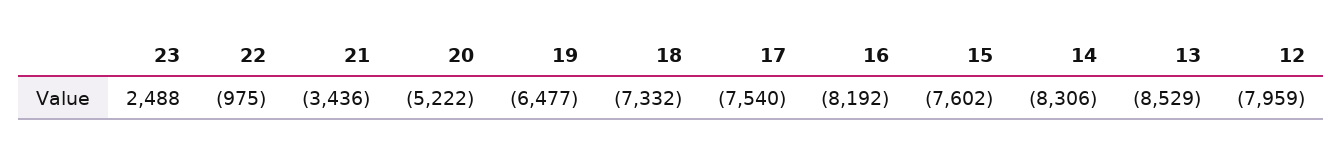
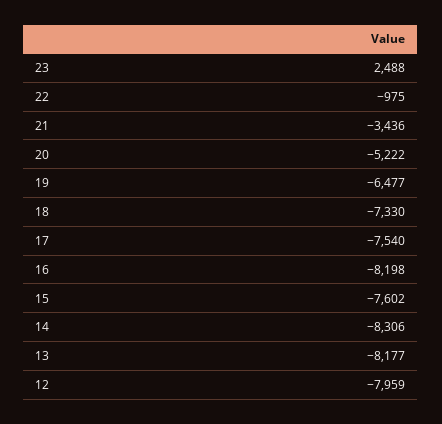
  {
    "23": 2488,
    "22": -975,
    "21": -3436,
    "20": -5222,
    "19": -6477,
-   "18": -7332,
+   "18": -7330,
    "17": -7540,
-   "16": -8192,
+   "16": -8198,
    "15": -7602,
    "14": -8306,
-   "13": -8529,
+   "13": -8177,
    "12": -7959
  }

